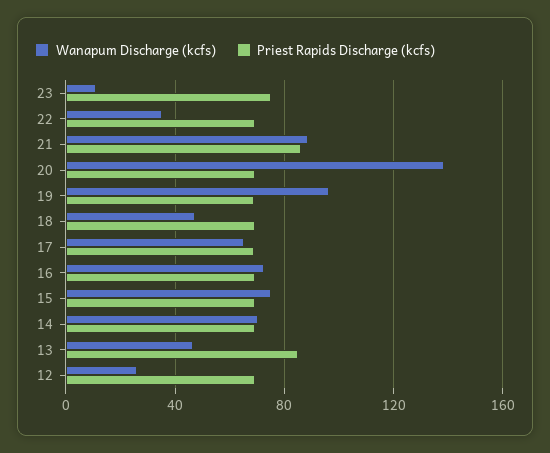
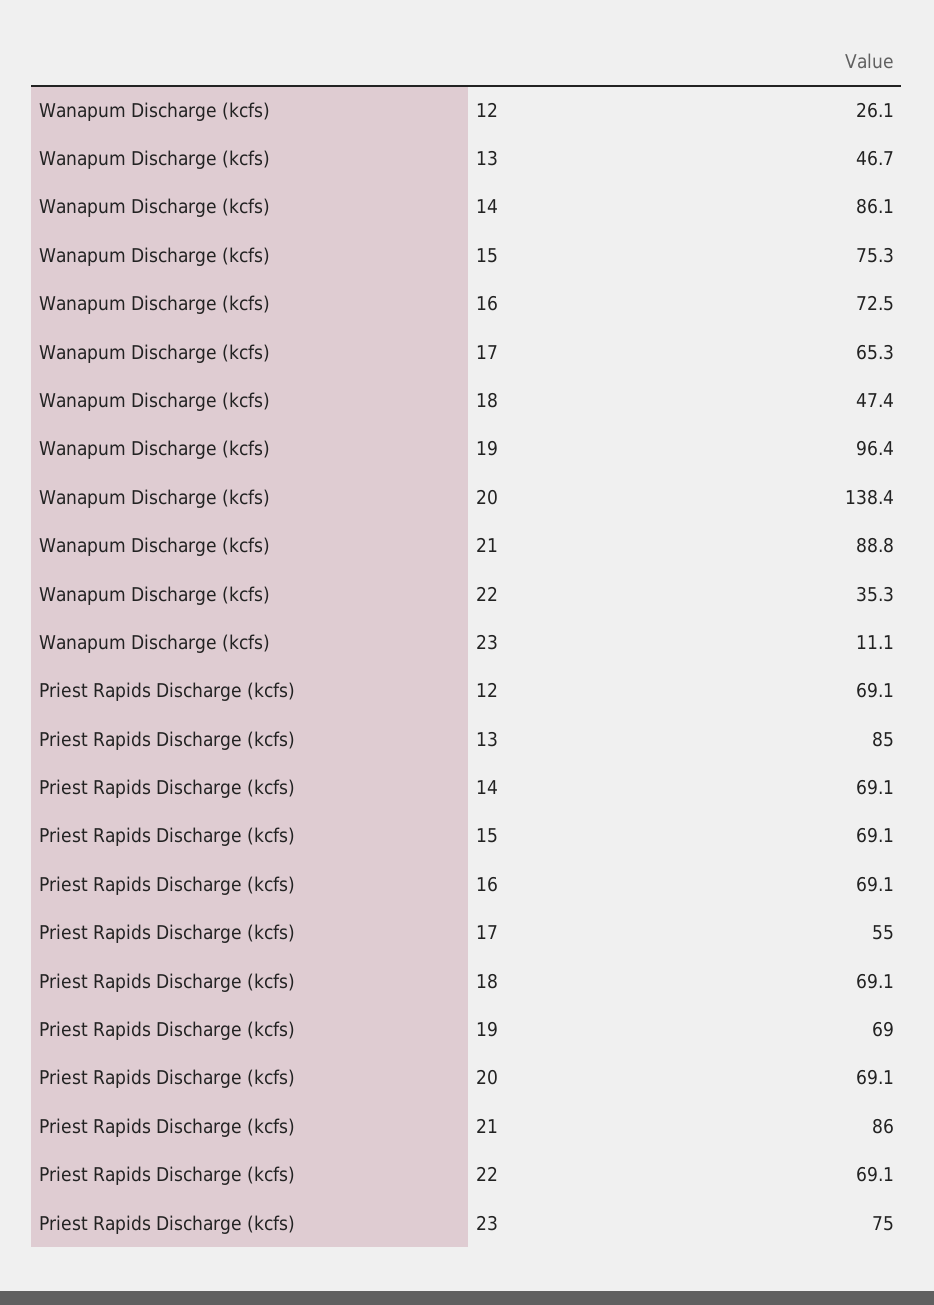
  {
    "Wanapum Discharge (kcfs)": {
      "23": 11.1,
      "22": 35.3,
      "21": 88.8,
      "20": 138.4,
      "19": 96.4,
      "18": 47.4,
      "17": 65.3,
      "16": 72.5,
      "15": 75.3,
-     "14": 70,
+     "14": 86.1,
      "13": 46.7,
      "12": 26.1
    },
    "Priest Rapids Discharge (kcfs)": {
      "23": 75,
      "22": 69.1,
      "21": 86,
      "20": 69.1,
      "19": 69,
      "18": 69.1,
-     "17": 70,
+     "17": 55,
      "16": 69.1,
      "15": 69.1,
      "14": 69.1,
      "13": 85,
      "12": 69.1
    }
  }

